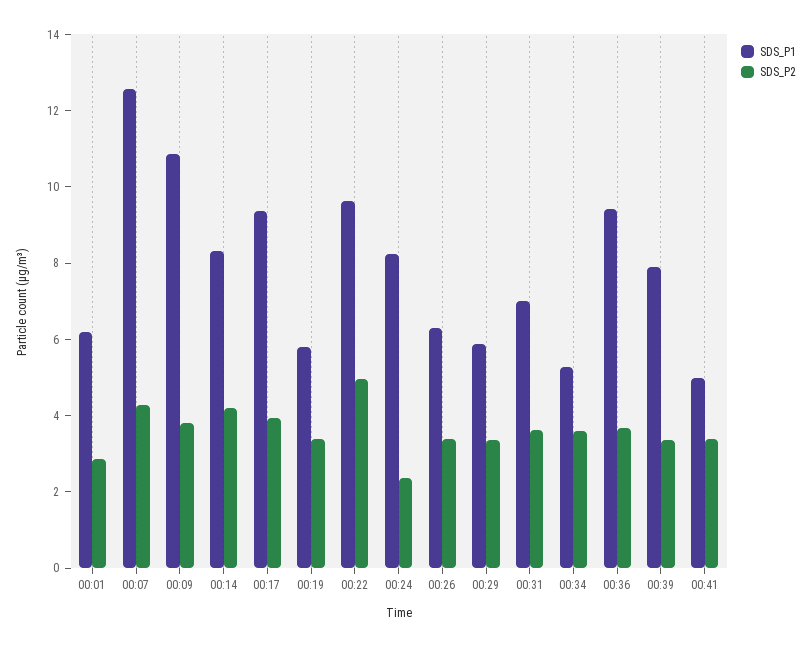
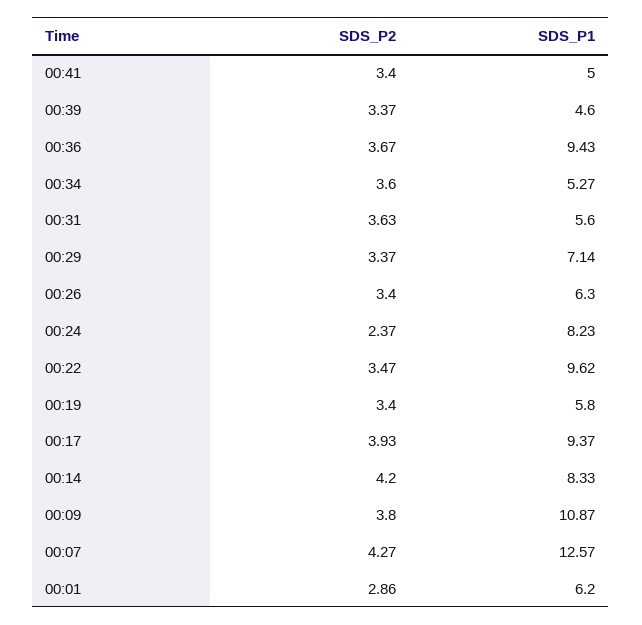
  {
    "SDS_P1": {
      "00:01": 6.2,
      "00:07": 12.57,
      "00:09": 10.87,
      "00:14": 8.33,
      "00:17": 9.37,
      "00:19": 5.8,
      "00:22": 9.62,
      "00:24": 8.23,
      "00:26": 6.3,
-     "00:29": 6,
+     "00:29": 7.14,
-     "00:31": 7,
+     "00:31": 5.6,
      "00:34": 5.27,
      "00:36": 9.43,
-     "00:39": 8,
+     "00:39": 4.6,
      "00:41": 5
    },
    "SDS_P2": {
      "00:01": 2.86,
      "00:07": 4.27,
      "00:09": 3.8,
      "00:14": 4.2,
      "00:17": 3.93,
      "00:19": 3.4,
-     "00:22": 5,
+     "00:22": 3.47,
      "00:24": 2.37,
      "00:26": 3.4,
      "00:29": 3.37,
      "00:31": 3.63,
      "00:34": 3.6,
      "00:36": 3.67,
      "00:39": 3.37,
      "00:41": 3.4
    }
  }

